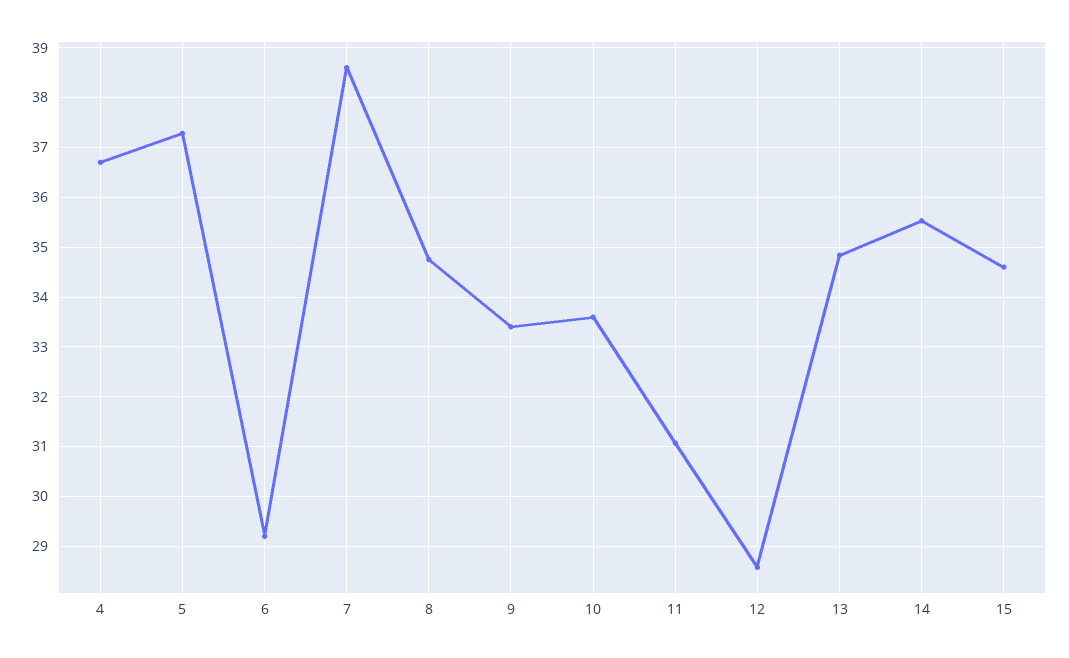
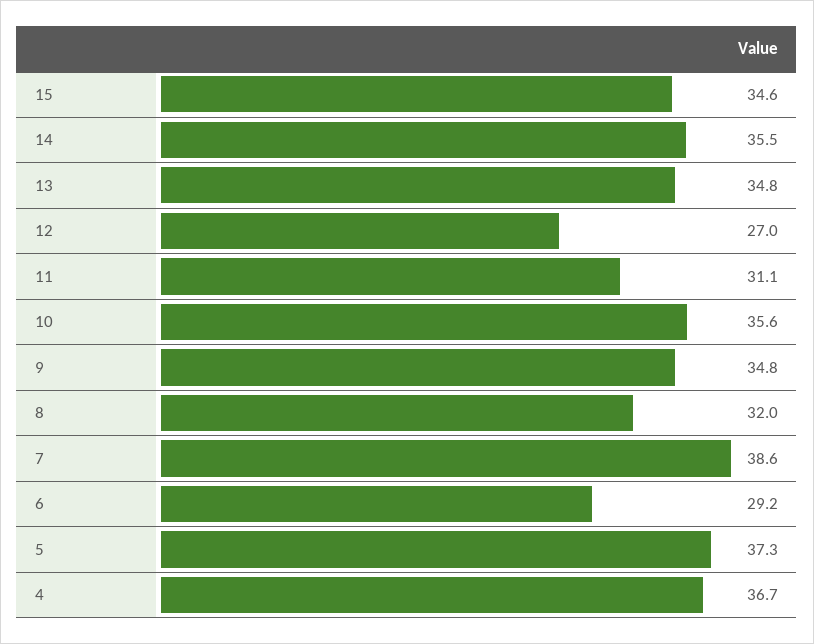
  {
    "4": 36.7,
    "5": 37.3,
    "6": 29.2,
    "7": 38.6,
-   "8": 34.8,
+   "8": 32,
-   "9": 33.4,
+   "9": 34.8,
-   "10": 33.6,
+   "10": 35.6,
    "11": 31.1,
-   "12": 28.6,
+   "12": 27,
    "13": 34.8,
    "14": 35.5,
    "15": 34.6
  }

